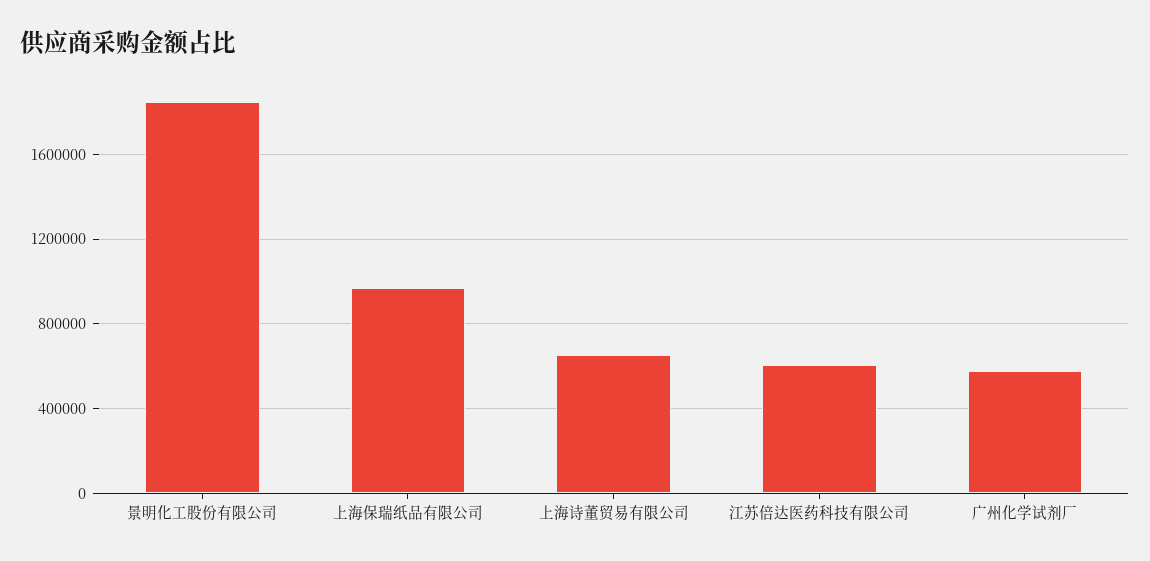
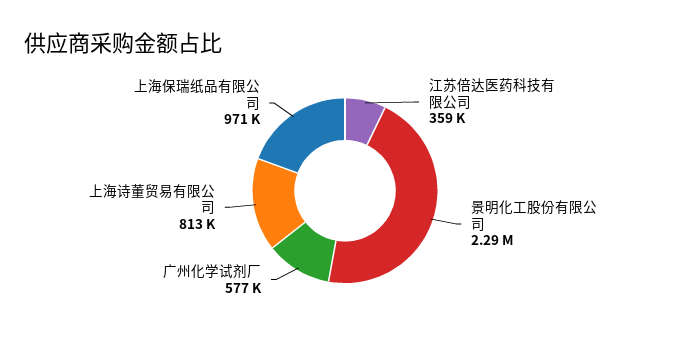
  {
-   "景明化工股份有限公司": 1850000,
+   "景明化工股份有限公司": 2290000,
    "上海保瑞纸品有限公司": 971000,
-   "上海诗董贸易有限公司": 650000,
+   "上海诗董贸易有限公司": 813000,
-   "江苏倍达医药科技有限公司": 600000,
+   "江苏倍达医药科技有限公司": 359000,
    "广州化学试剂厂": 577000
  }

